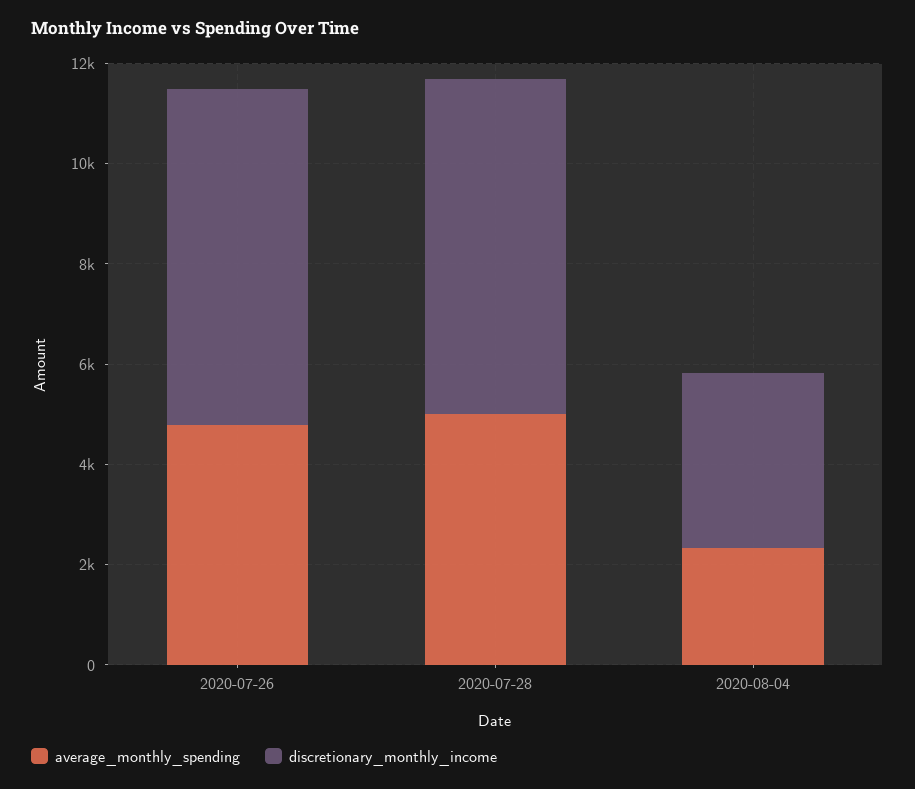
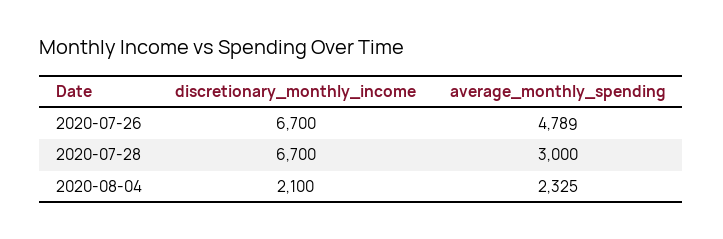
  {
    "average_monthly_spending": {
      "2020-07-26": 4789,
-     "2020-07-28": 5000,
+     "2020-07-28": 3000,
      "2020-08-04": 2325
    },
    "discretionary_monthly_income": {
      "2020-07-26": 6700,
      "2020-07-28": 6700,
-     "2020-08-04": 3500
+     "2020-08-04": 2100
    }
  }

